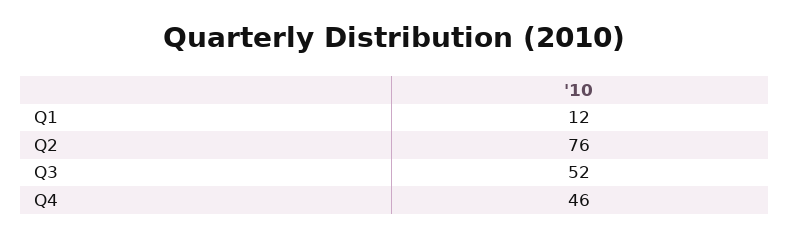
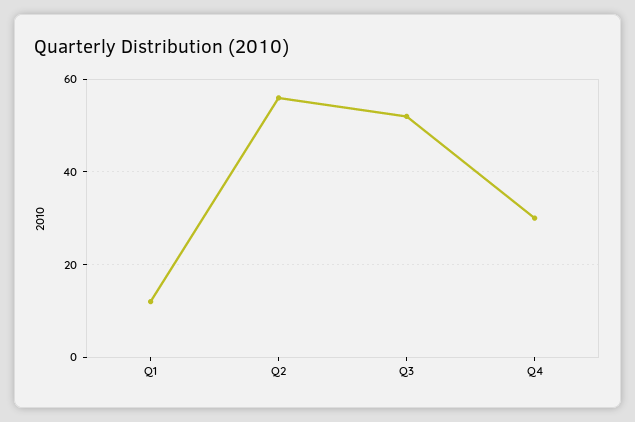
  {
    "Q1": 12,
-   "Q2": 76,
+   "Q2": 55,
    "Q3": 52,
-   "Q4": 46
+   "Q4": 30
  }

